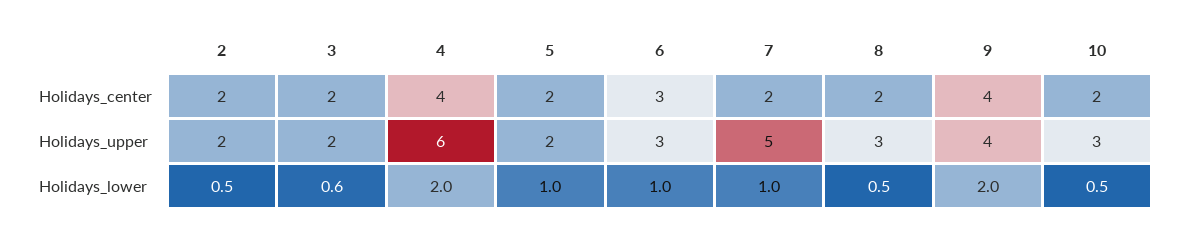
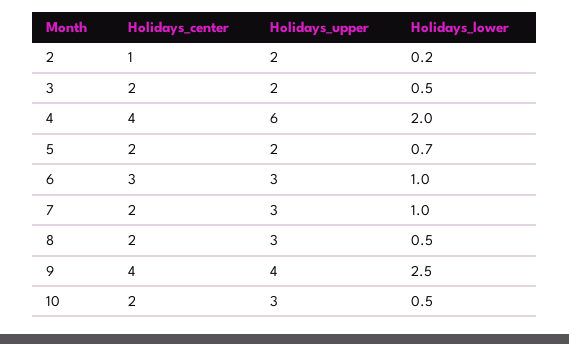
  {
    "2": {
-     "Holidays_center": 2,
+     "Holidays_center": 1,
      "Holidays_upper": 2,
-     "Holidays_lower": 0.5
+     "Holidays_lower": 0.2
    },
    "3": {
      "Holidays_center": 2,
      "Holidays_upper": 2,
-     "Holidays_lower": 0.6
+     "Holidays_lower": 0.5
    },
    "4": {
      "Holidays_center": 4,
      "Holidays_upper": 6,
      "Holidays_lower": 2
    },
    "5": {
      "Holidays_center": 2,
      "Holidays_upper": 2,
-     "Holidays_lower": 1
+     "Holidays_lower": 0.7
    },
    "6": {
      "Holidays_center": 3,
      "Holidays_upper": 3,
      "Holidays_lower": 1
    },
    "7": {
      "Holidays_center": 2,
-     "Holidays_upper": 5,
+     "Holidays_upper": 3,
      "Holidays_lower": 1
    },
    "8": {
      "Holidays_center": 2,
      "Holidays_upper": 3,
      "Holidays_lower": 0.5
    },
    "9": {
      "Holidays_center": 4,
      "Holidays_upper": 4,
-     "Holidays_lower": 2
+     "Holidays_lower": 2.5
    },
    "10": {
      "Holidays_center": 2,
      "Holidays_upper": 3,
      "Holidays_lower": 0.5
    }
  }

